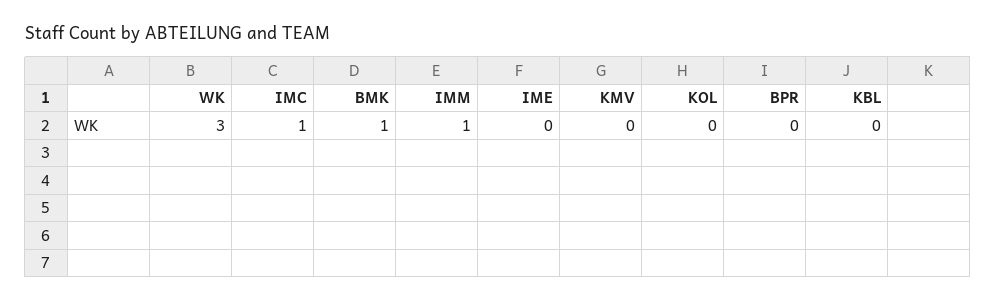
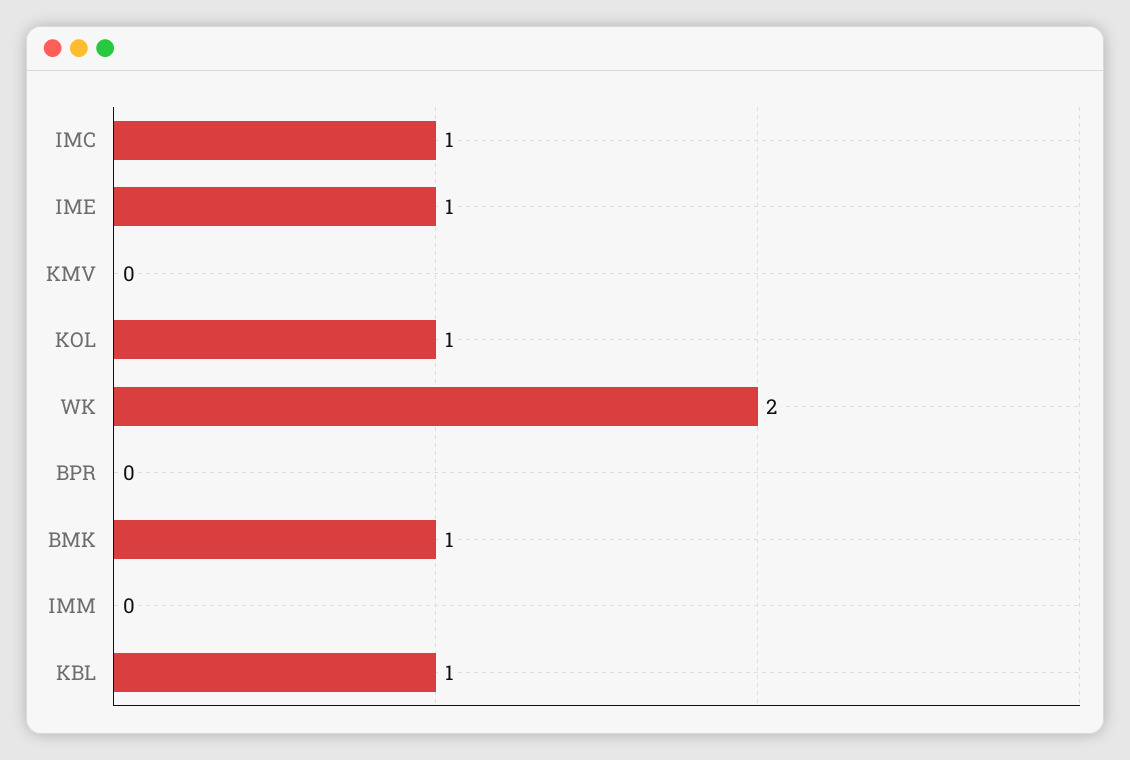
  {
-   "WK": 3,
+   "WK": 2,
    "IMC": 1,
    "BMK": 1,
-   "IMM": 1,
+   "IMM": 0,
-   "IME": 0,
+   "IME": 1,
    "KMV": 0,
-   "KOL": 0,
+   "KOL": 1,
    "BPR": 0,
-   "KBL": 0
+   "KBL": 1
  }

